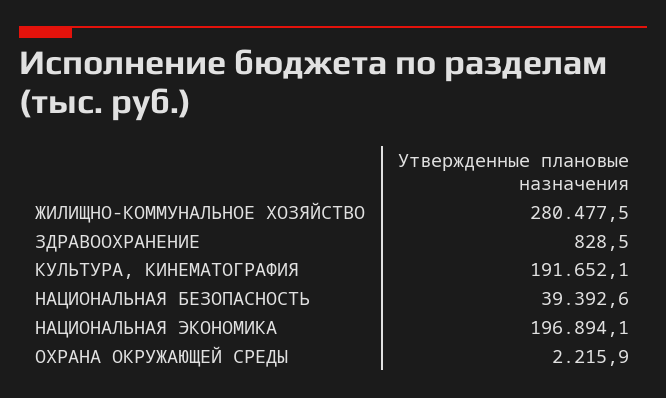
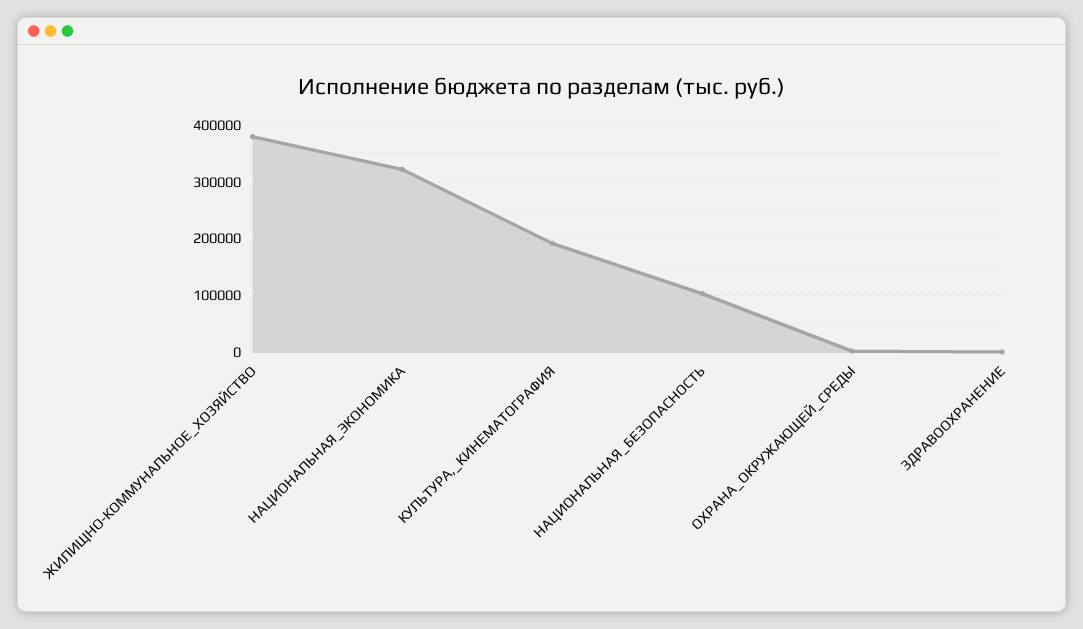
  {
-   "ЖИЛИЩНО-КОММУНАЛЬНОЕ ХОЗЯЙСТВО": 280477.5,
+   "ЖИЛИЩНО-КОММУНАЛЬНОЕ ХОЗЯЙСТВО": 380000,
    "ЗДРАВООХРАНЕНИЕ": 828.5,
    "КУЛЬТУРА, КИНЕМАТОГРАФИЯ": 191652.1,
-   "НАЦИОНАЛЬНАЯ БЕЗОПАСНОСТЬ": 39392.6,
+   "НАЦИОНАЛЬНАЯ БЕЗОПАСНОСТЬ": 100000,
-   "НАЦИОНАЛЬНАЯ ЭКОНОМИКА": 196894.1,
+   "НАЦИОНАЛЬНАЯ ЭКОНОМИКА": 320000,
    "ОХРАНА ОКРУЖАЮЩЕЙ СРЕДЫ": 2215.9
  }

